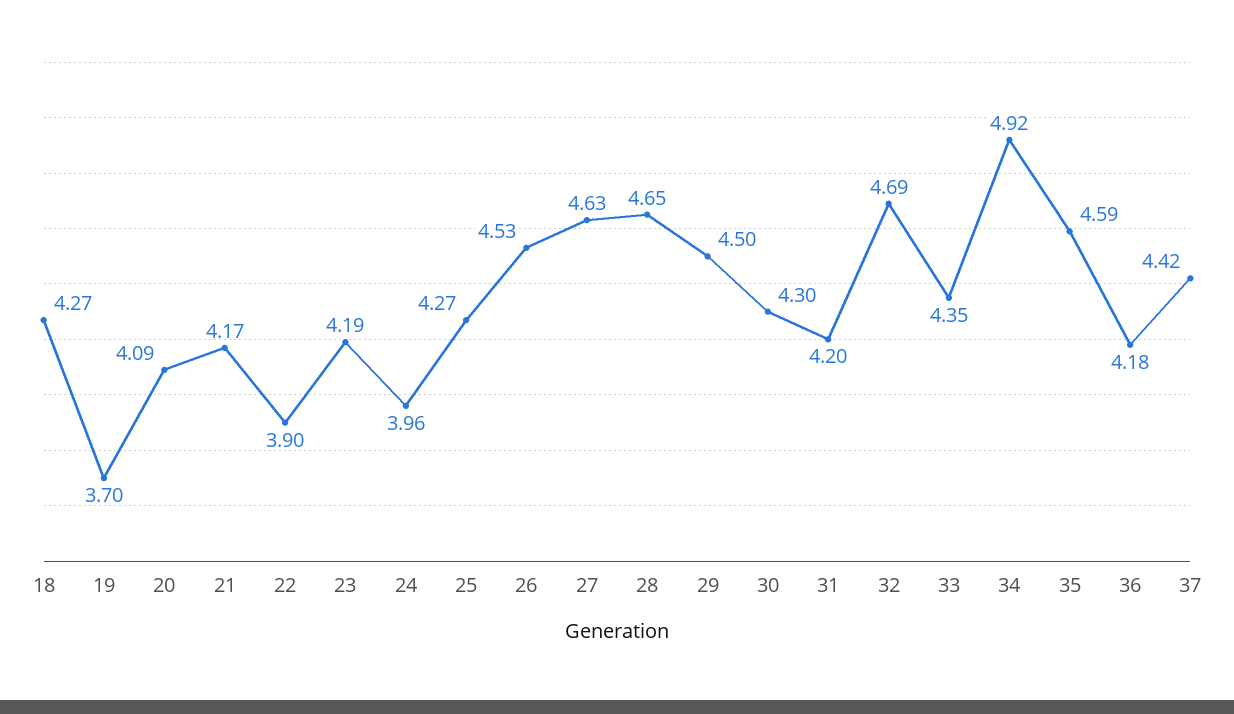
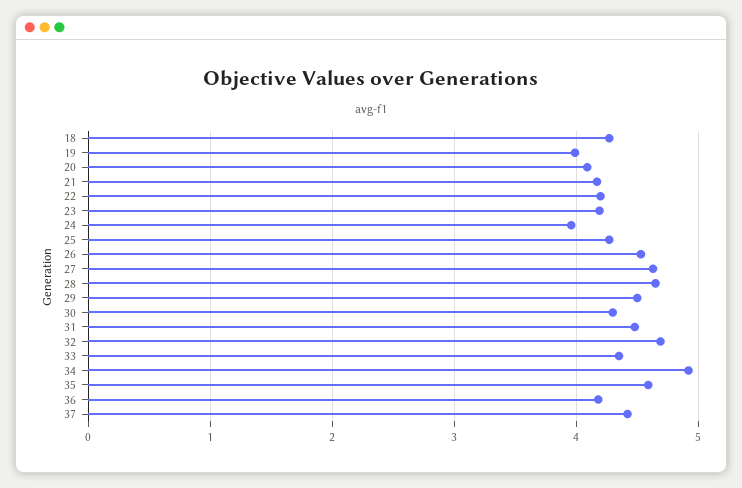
  {
    "18": 4.27,
-   "19": 3.7,
+   "19": 4,
    "20": 4.09,
    "21": 4.17,
-   "22": 3.9,
+   "22": 4.2,
    "23": 4.19,
    "24": 3.96,
    "25": 4.27,
    "26": 4.53,
    "27": 4.63,
    "28": 4.65,
    "29": 4.5,
    "30": 4.3,
-   "31": 4.2,
+   "31": 4.5,
    "32": 4.69,
    "33": 4.35,
    "34": 4.92,
    "35": 4.59,
    "36": 4.18,
    "37": 4.42
  }

